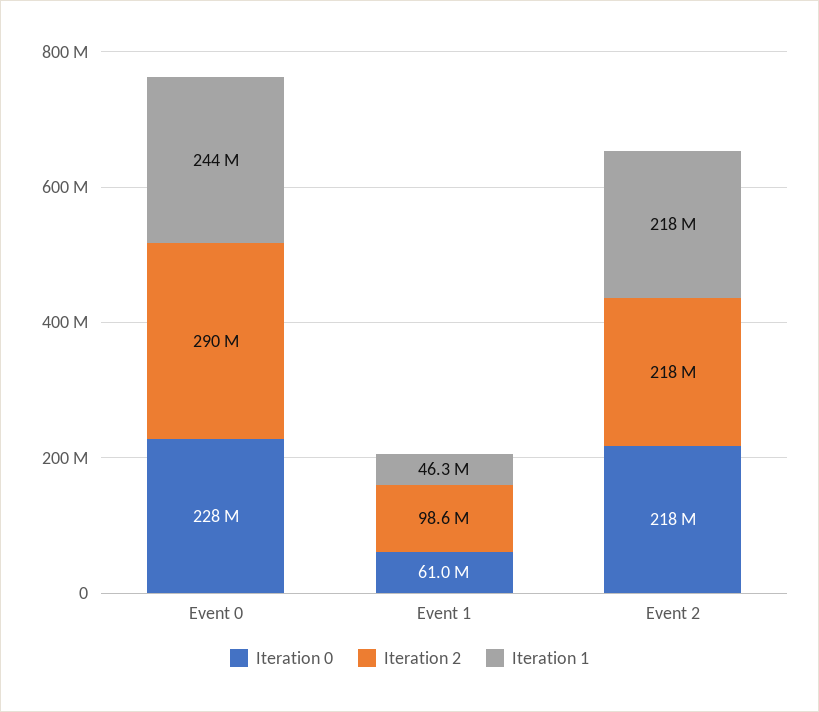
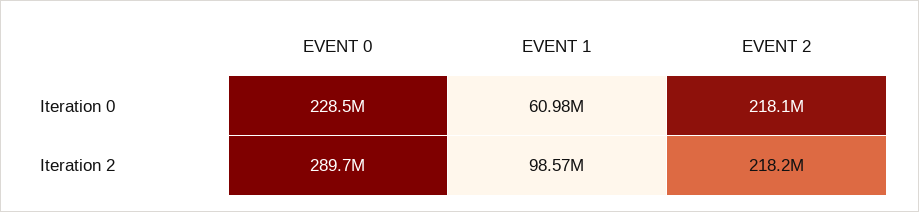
  {
    "Iteration 0": {
      "Event 0": 228500000,
      "Event 1": 60980000,
      "Event 2": 218100000
    },
    "Iteration 2": {
      "Event 0": 289700000,
      "Event 1": 98570000,
      "Event 2": 218200000
-   },
+   }
-   "Iteration 1": {
-     "Event 0": 244000000,
-     "Event 1": 46300000,
-     "Event 2": 218000000
-   }
  }

